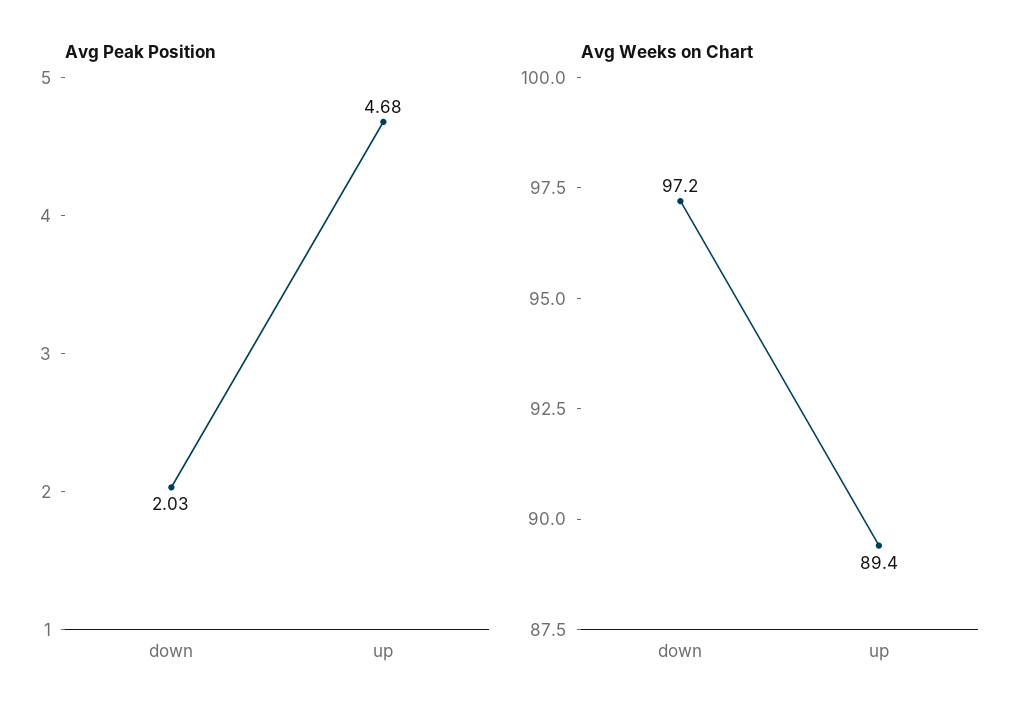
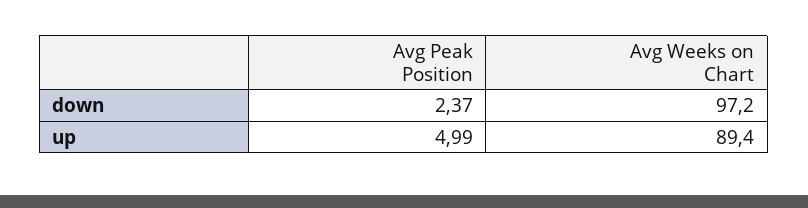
  {
    "Avg Peak Position": {
-     "down": 2.03,
+     "down": 2.37,
-     "up": 4.68
+     "up": 4.99
    },
    "Avg Weeks on Chart": {
      "down": 97.2,
      "up": 89.4
    }
  }

